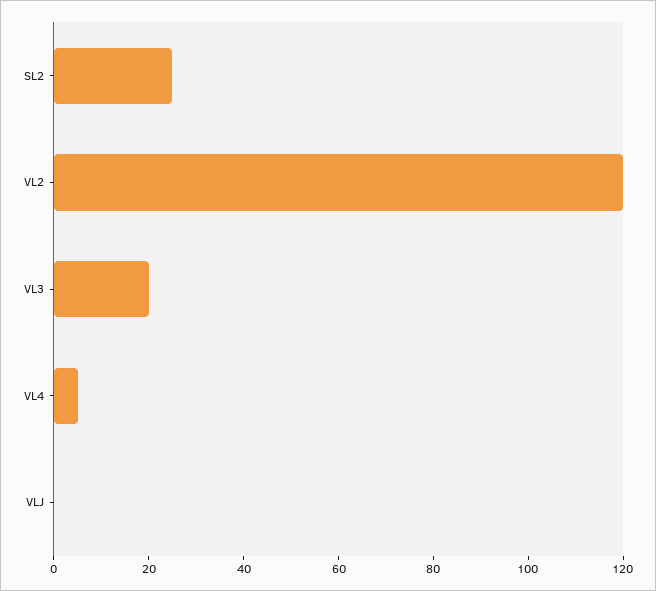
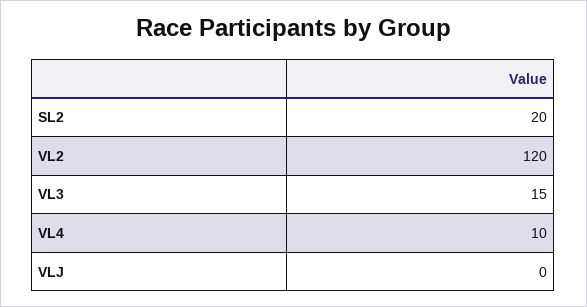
  {
-   "SL2": 25,
+   "SL2": 20,
    "VL2": 120,
-   "VL3": 20,
+   "VL3": 15,
-   "VL4": 5,
+   "VL4": 10,
    "VLJ": 0
  }

